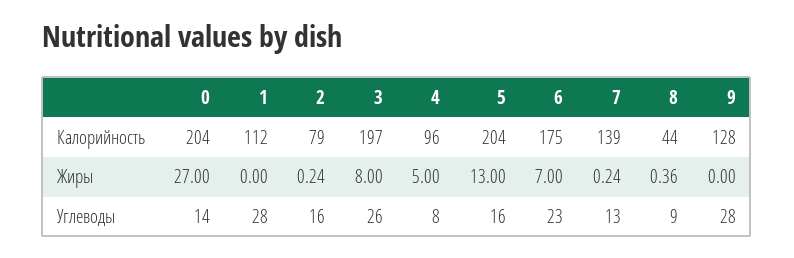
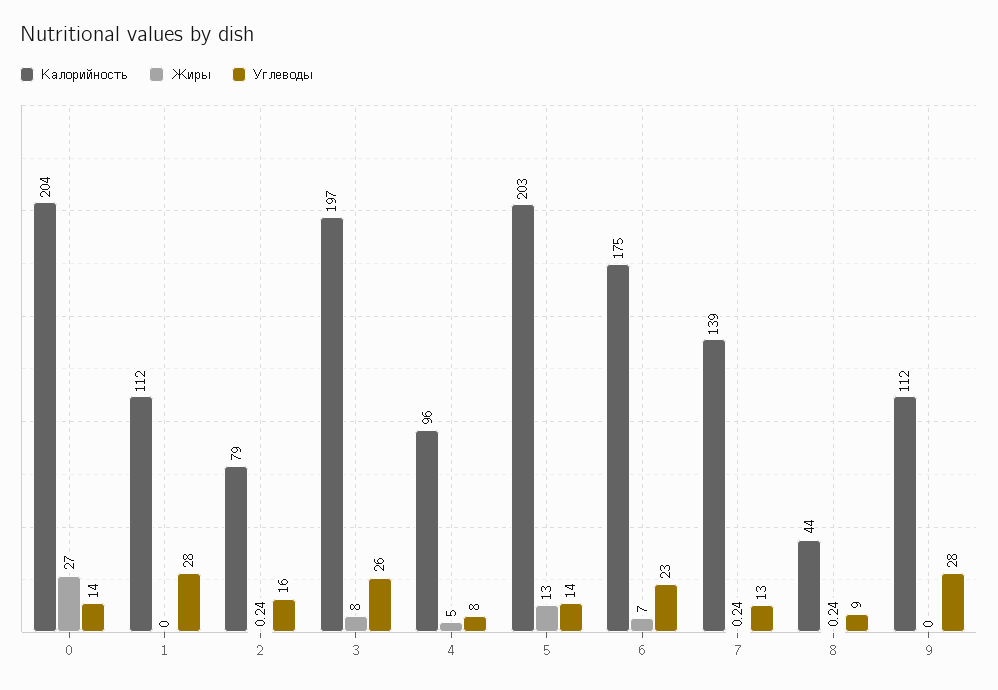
  {
    "Калорийность": {
      "0": 204,
      "1": 112,
      "2": 79,
      "3": 197,
      "4": 96,
-     "5": 204,
+     "5": 203,
      "6": 175,
      "7": 139,
      "8": 44,
-     "9": 128
+     "9": 112
    },
    "Жиры": {
      "0": 27,
      "1": 0,
      "2": 0.24,
      "3": 8,
      "4": 5,
      "5": 13,
      "6": 7,
      "7": 0.24,
-     "8": 0.36,
+     "8": 0.24,
      "9": 0
    },
    "Углеводы": {
      "0": 14,
      "1": 28,
      "2": 16,
      "3": 26,
      "4": 8,
-     "5": 16,
+     "5": 14,
      "6": 23,
      "7": 13,
      "8": 9,
      "9": 28
    }
  }

